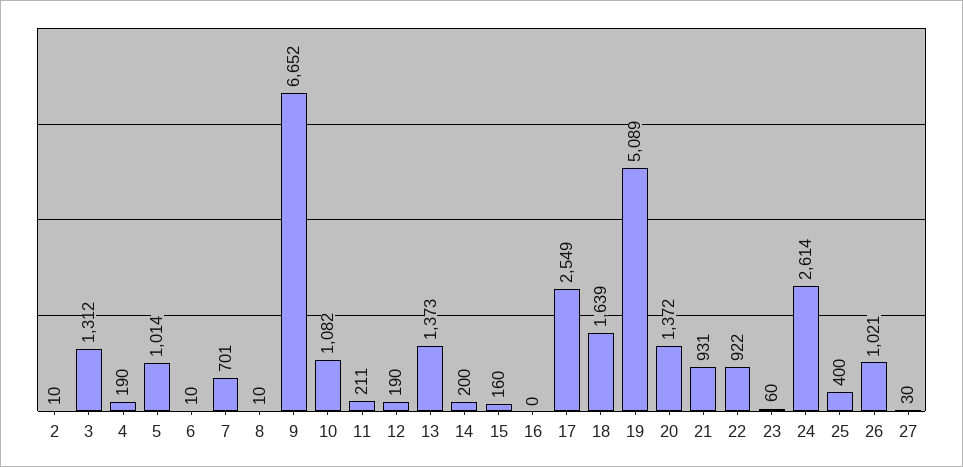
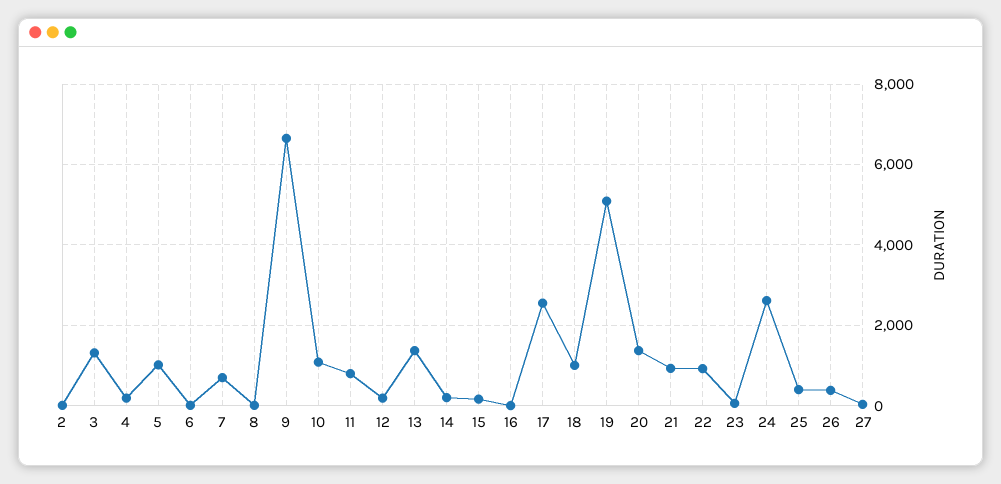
  {
    "2": 10,
    "3": 1312,
    "4": 190,
    "5": 1014,
    "6": 10,
    "7": 701,
    "8": 10,
    "9": 6652,
    "10": 1082,
-   "11": 211,
+   "11": 800,
    "12": 190,
    "13": 1373,
    "14": 200,
    "15": 160,
    "16": 0,
    "17": 2549,
-   "18": 1639,
+   "18": 1000,
    "19": 5089,
    "20": 1372,
    "21": 931,
    "22": 922,
    "23": 60,
    "24": 2614,
    "25": 400,
-   "26": 1021,
+   "26": 400,
    "27": 30
  }

